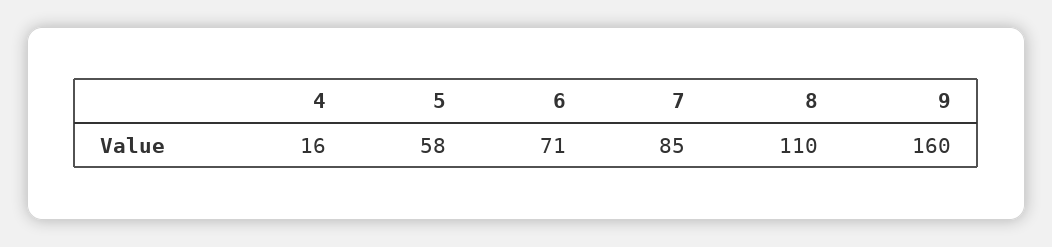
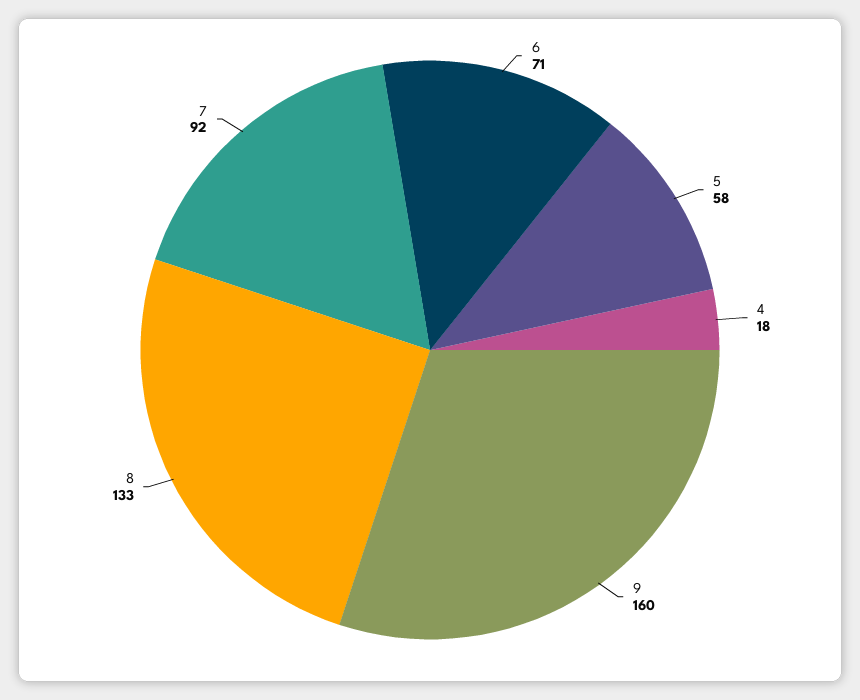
  {
-   "4": 16,
+   "4": 18,
    "5": 58,
    "6": 71,
-   "7": 85,
+   "7": 92,
-   "8": 110,
+   "8": 133,
    "9": 160
  }

